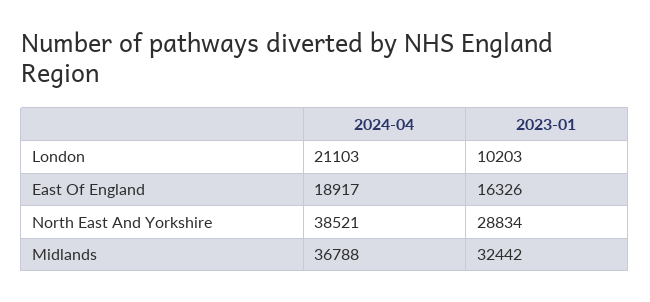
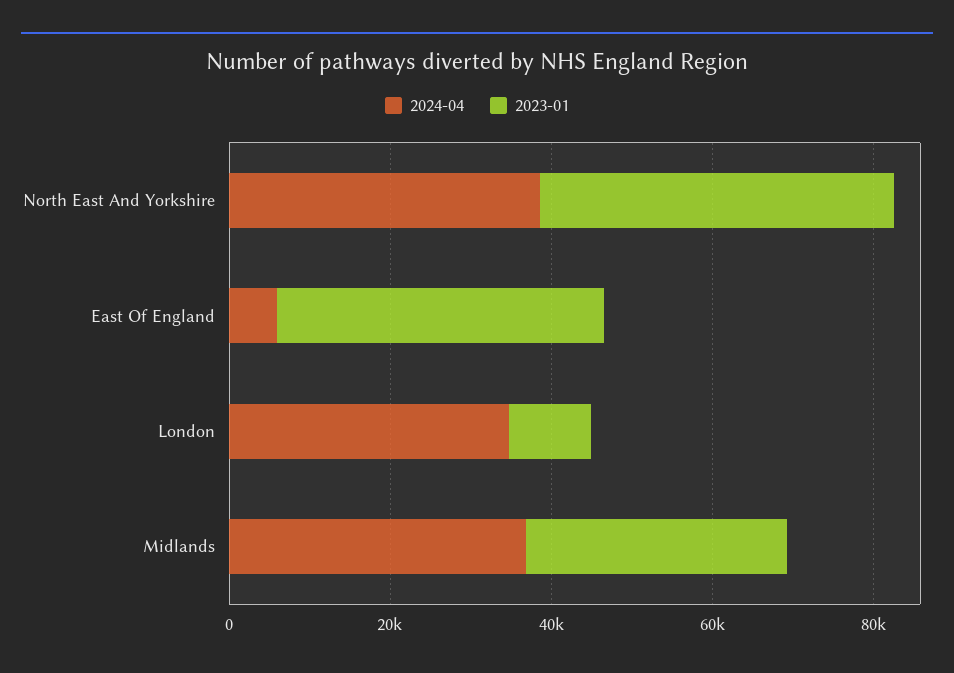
  {
    "2024-04": {
-     "London": 21103,
+     "London": 35000,
-     "East Of England": 18917,
+     "East Of England": 5000,
      "North East And Yorkshire": 38521,
      "Midlands": 36788
    },
    "2023-01": {
      "London": 10203,
-     "East Of England": 16326,
+     "East Of England": 40000,
-     "North East And Yorkshire": 28834,
+     "North East And Yorkshire": 45000,
      "Midlands": 32442
    }
  }

